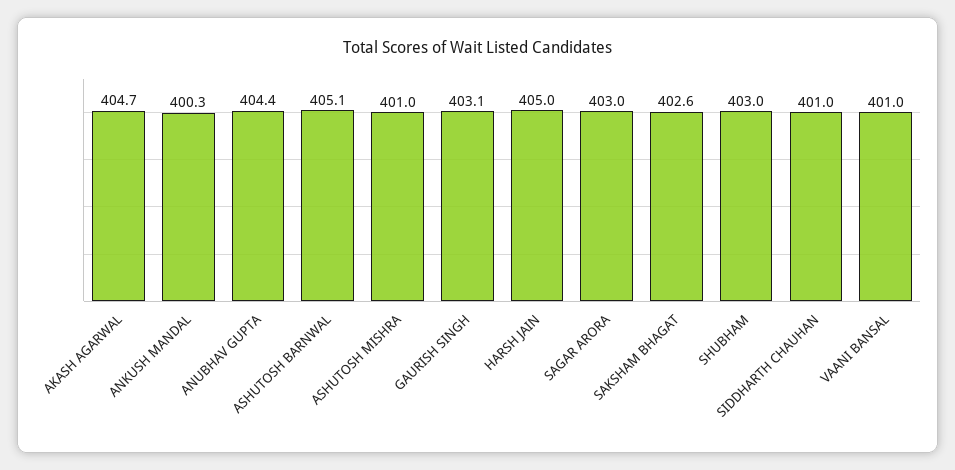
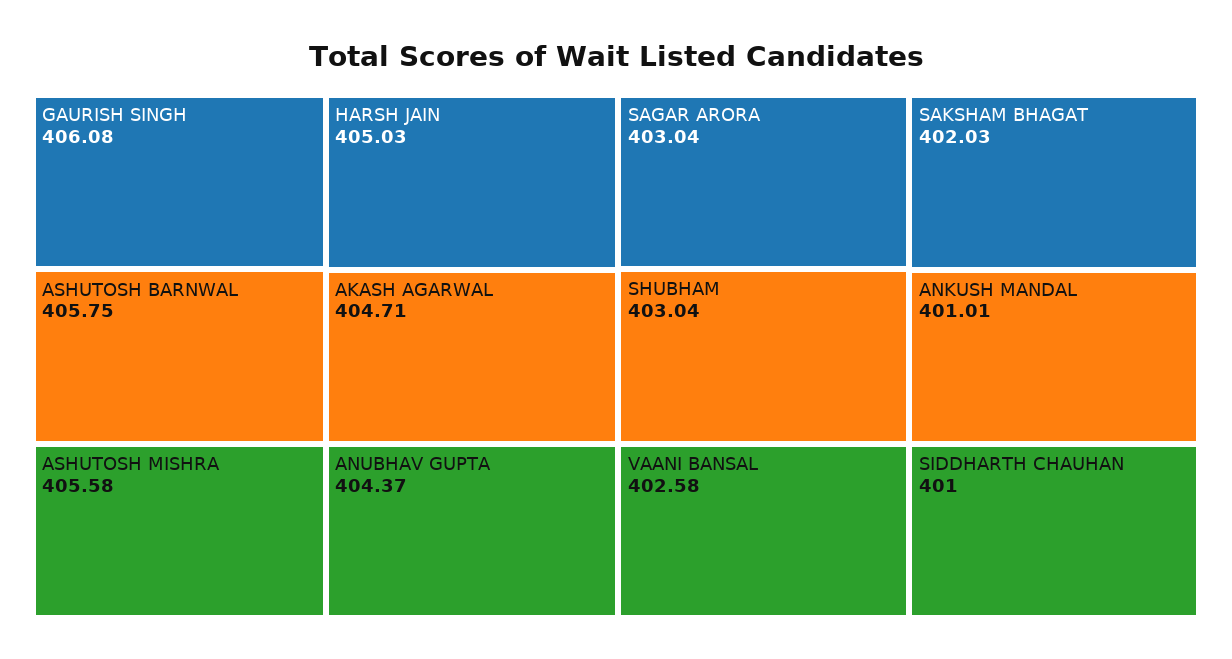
  {
    "AKASH AGARWAL": 404.71,
-   "ANKUSH MANDAL": 400.3,
+   "ANKUSH MANDAL": 401.01,
    "ANUBHAV GUPTA": 404.37,
-   "ASHUTOSH BARNWAL": 405.1,
+   "ASHUTOSH BARNWAL": 405.75,
-   "ASHUTOSH MISHRA": 401,
+   "ASHUTOSH MISHRA": 405.58,
-   "GAURISH SINGH": 403.1,
+   "GAURISH SINGH": 406.08,
    "HARSH JAIN": 405.03,
    "SAGAR ARORA": 403.04,
-   "SAKSHAM BHAGAT": 402.6,
+   "SAKSHAM BHAGAT": 402.03,
    "SHUBHAM": 403.04,
    "SIDDHARTH CHAUHAN": 401,
-   "VAANI BANSAL": 401
+   "VAANI BANSAL": 402.58
  }

